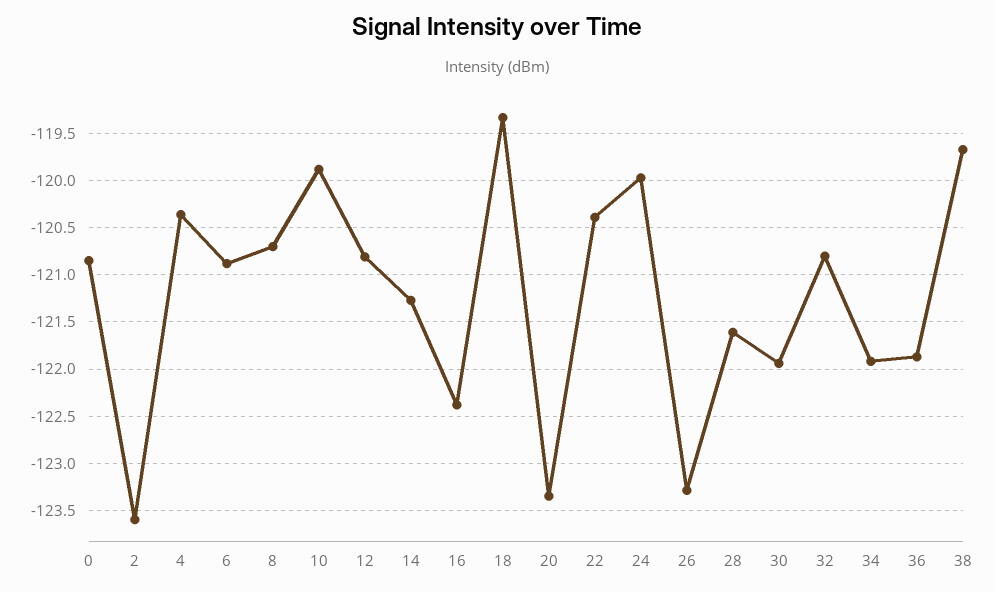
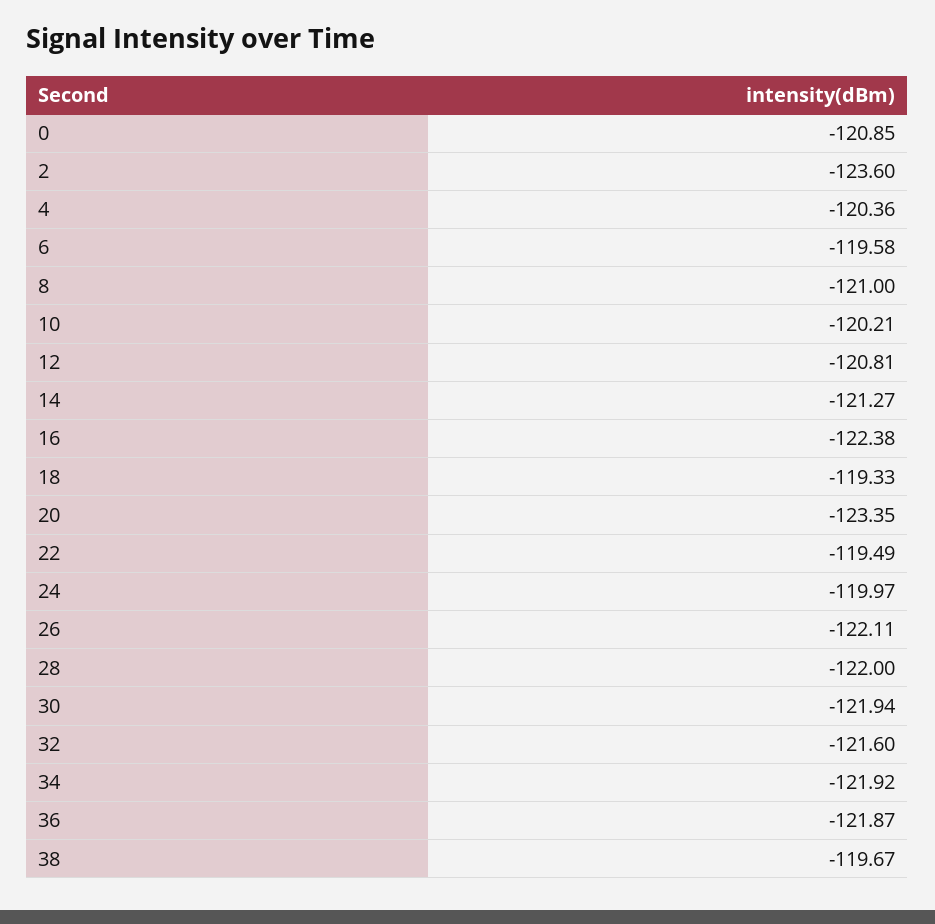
  {
    "0": -120.85,
    "2": -123.6,
    "4": -120.36,
-   "6": -120.9,
+   "6": -119.58,
-   "8": -120.7,
+   "8": -121,
-   "10": -119.9,
+   "10": -120.21,
    "12": -120.81,
    "14": -121.27,
    "16": -122.38,
    "18": -119.33,
    "20": -123.35,
-   "22": -120.4,
+   "22": -119.49,
    "24": -119.97,
-   "26": -123.3,
+   "26": -122.11,
-   "28": -121.6,
+   "28": -122,
    "30": -121.94,
-   "32": -120.8,
+   "32": -121.6,
    "34": -121.92,
    "36": -121.87,
    "38": -119.67
  }

